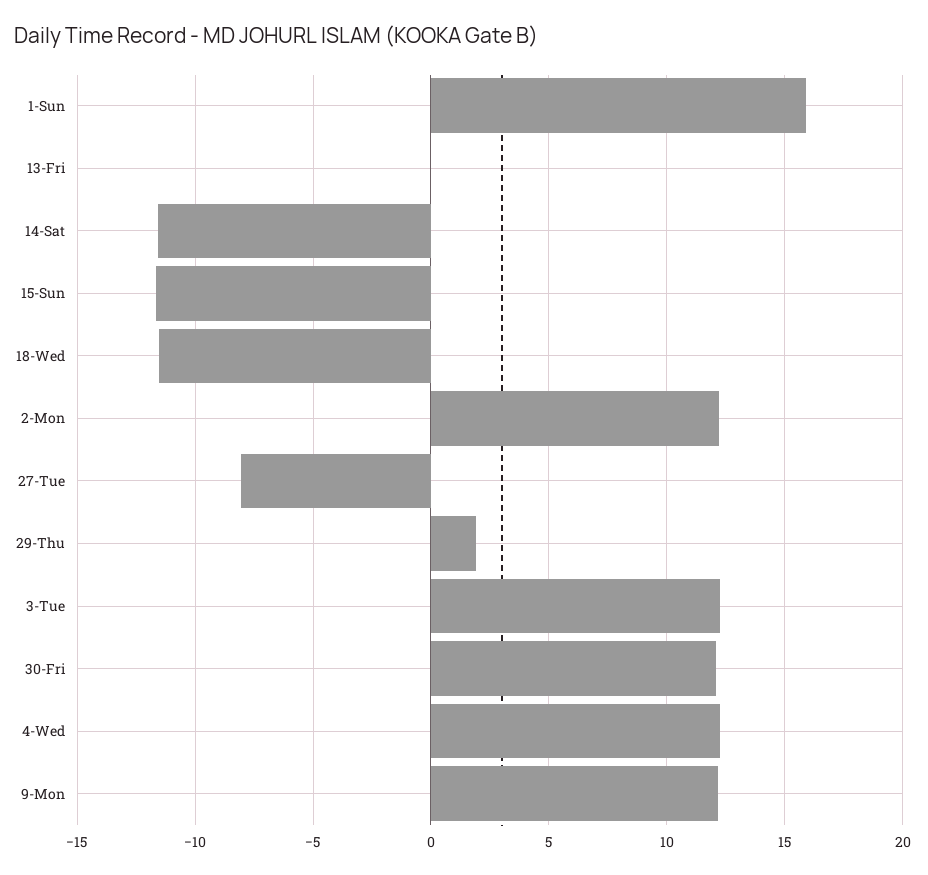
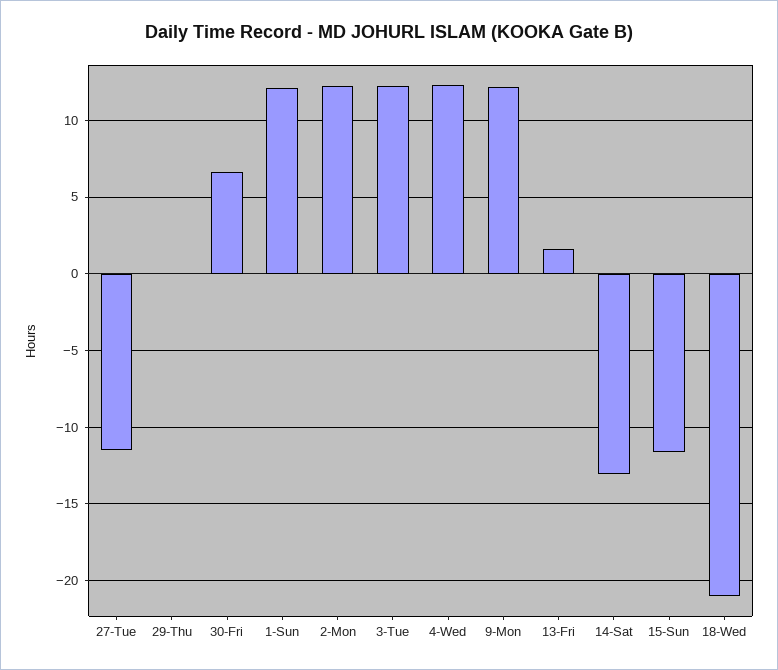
  {
-   "1-Sun": 16,
+   "1-Sun": 12,
-   "13-Fri": 0,
+   "13-Fri": 1.5,
-   "14-Sat": -11.5,
+   "14-Sat": -13,
    "15-Sun": -11.5,
-   "18-Wed": -11.5,
+   "18-Wed": -21,
    "2-Mon": 12,
-   "27-Tue": -8,
+   "27-Tue": -11.5,
-   "29-Thu": 2,
+   "29-Thu": 0,
    "3-Tue": 12.5,
-   "30-Fri": 12,
+   "30-Fri": 6.5,
    "4-Wed": 12.5,
    "9-Mon": 12
  }

